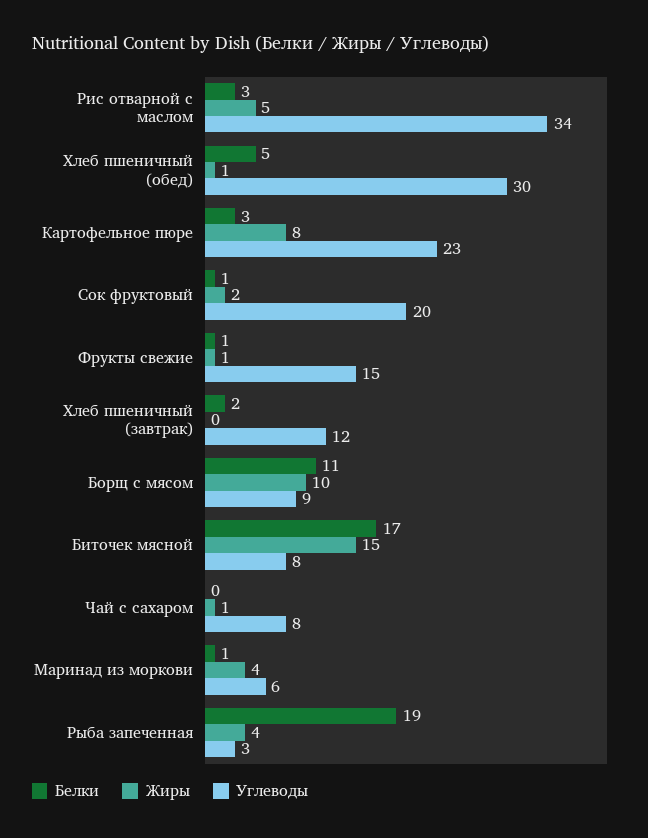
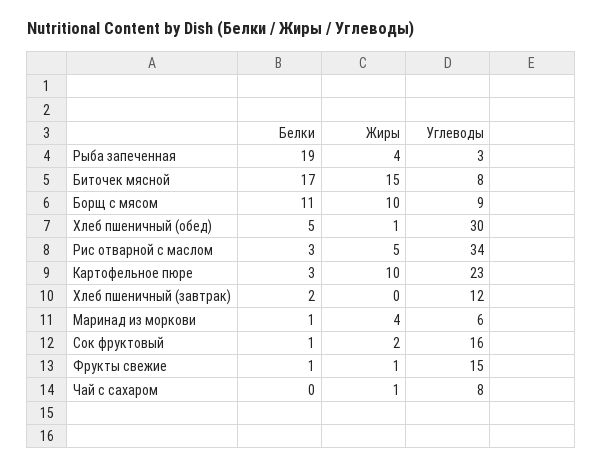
  {
    "Белки": {
      "Рис отварной с маслом": 3,
      "Хлеб пшеничный (обед)": 5,
      "Картофельное пюре": 3,
      "Сок фруктовый": 1,
      "Фрукты свежие": 1,
      "Хлеб пшеничный (завтрак)": 2,
      "Борщ с мясом": 11,
      "Биточек мясной": 17,
      "Чай с сахаром": 0,
      "Маринад из моркови": 1,
      "Рыба запеченная": 19
    },
    "Жиры": {
      "Рис отварной с маслом": 5,
      "Хлеб пшеничный (обед)": 1,
-     "Картофельное пюре": 8,
+     "Картофельное пюре": 10,
      "Сок фруктовый": 2,
      "Фрукты свежие": 1,
      "Хлеб пшеничный (завтрак)": 0,
      "Борщ с мясом": 10,
      "Биточек мясной": 15,
      "Чай с сахаром": 1,
      "Маринад из моркови": 4,
      "Рыба запеченная": 4
    },
    "Углеводы": {
      "Рис отварной с маслом": 34,
      "Хлеб пшеничный (обед)": 30,
      "Картофельное пюре": 23,
-     "Сок фруктовый": 20,
+     "Сок фруктовый": 16,
      "Фрукты свежие": 15,
      "Хлеб пшеничный (завтрак)": 12,
      "Борщ с мясом": 9,
      "Биточек мясной": 8,
      "Чай с сахаром": 8,
      "Маринад из моркови": 6,
      "Рыба запеченная": 3
    }
  }

